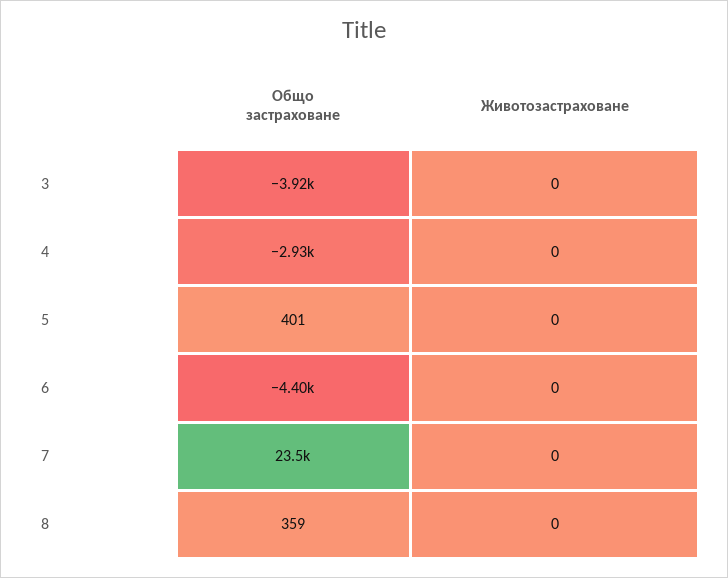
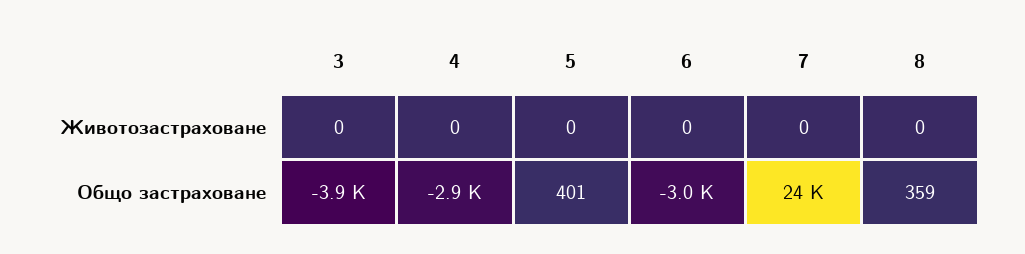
  {
    "Общо застраховане": {
      "3": -3920,
      "4": -2930,
      "5": 401,
-     "6": -4400,
+     "6": -3000,
      "7": 23500,
      "8": 359
    },
    "Животозастраховане": {
      "3": 0,
      "4": 0,
      "5": 0,
      "6": 0,
      "7": 0,
      "8": 0
    }
  }

